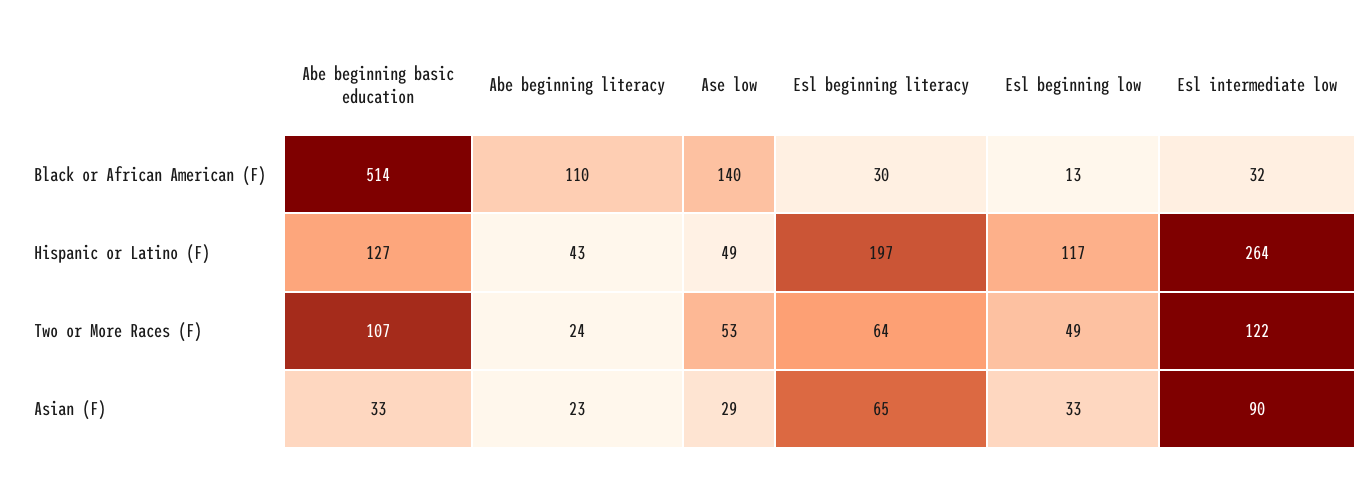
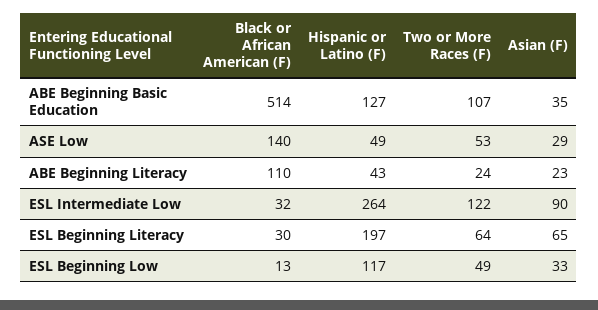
  {
    "Abe beginning basic education": {
      "Black or African American (F)": 514,
      "Hispanic or Latino (F)": 127,
      "Two or More Races (F)": 107,
-     "Asian (F)": 33
+     "Asian (F)": 35
    },
    "Abe beginning literacy": {
      "Black or African American (F)": 110,
      "Hispanic or Latino (F)": 43,
      "Two or More Races (F)": 24,
      "Asian (F)": 23
    },
    "Ase low": {
      "Black or African American (F)": 140,
      "Hispanic or Latino (F)": 49,
      "Two or More Races (F)": 53,
      "Asian (F)": 29
    },
    "Esl beginning literacy": {
      "Black or African American (F)": 30,
      "Hispanic or Latino (F)": 197,
      "Two or More Races (F)": 64,
      "Asian (F)": 65
    },
    "Esl beginning low": {
      "Black or African American (F)": 13,
      "Hispanic or Latino (F)": 117,
      "Two or More Races (F)": 49,
      "Asian (F)": 33
    },
    "Esl intermediate low": {
      "Black or African American (F)": 32,
      "Hispanic or Latino (F)": 264,
      "Two or More Races (F)": 122,
      "Asian (F)": 90
    }
  }

